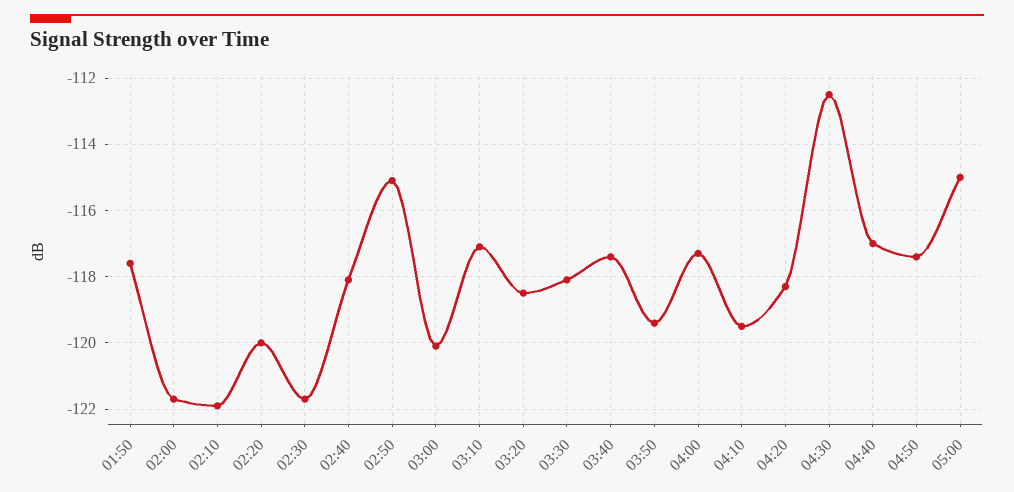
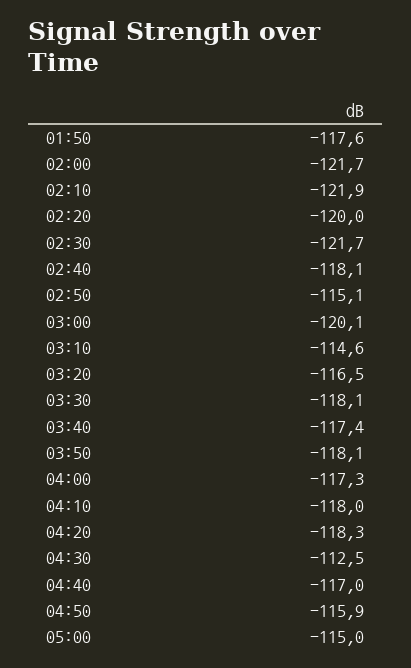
  {
    "01:50": -117.6,
    "02:00": -121.7,
    "02:10": -121.9,
    "02:20": -120,
    "02:30": -121.7,
    "02:40": -118.1,
    "02:50": -115.1,
    "03:00": -120.1,
-   "03:10": -117,
+   "03:10": -114.6,
-   "03:20": -118.5,
+   "03:20": -116.5,
    "03:30": -118.1,
    "03:40": -117.4,
-   "03:50": -119.5,
+   "03:50": -118.1,
    "04:00": -117.3,
-   "04:10": -119.5,
+   "04:10": -118,
    "04:20": -118.3,
    "04:30": -112.5,
    "04:40": -117,
-   "04:50": -117.5,
+   "04:50": -115.9,
    "05:00": -115
  }

